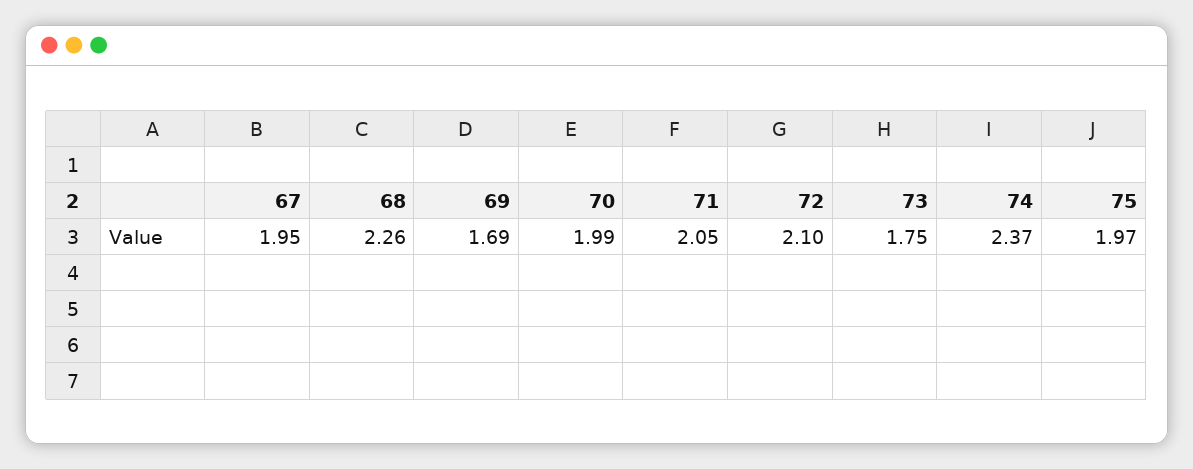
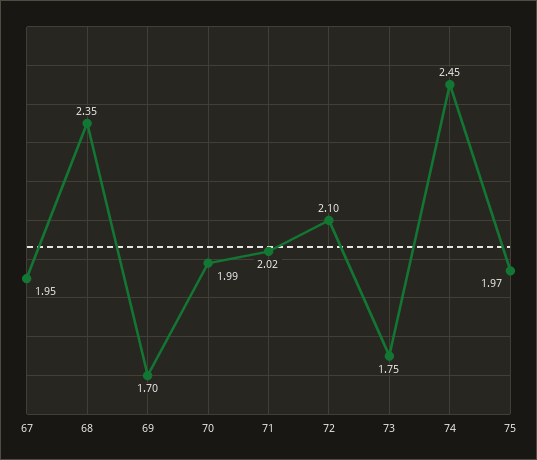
  {
    "67": 1.95,
-   "68": 2.26,
+   "68": 2.35,
-   "69": 1.69,
+   "69": 1.7,
    "70": 1.99,
-   "71": 2.05,
+   "71": 2.02,
    "72": 2.1,
    "73": 1.75,
-   "74": 2.37,
+   "74": 2.45,
    "75": 1.97
  }

